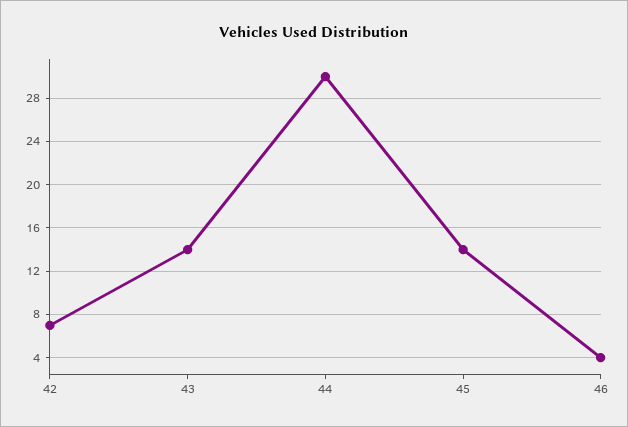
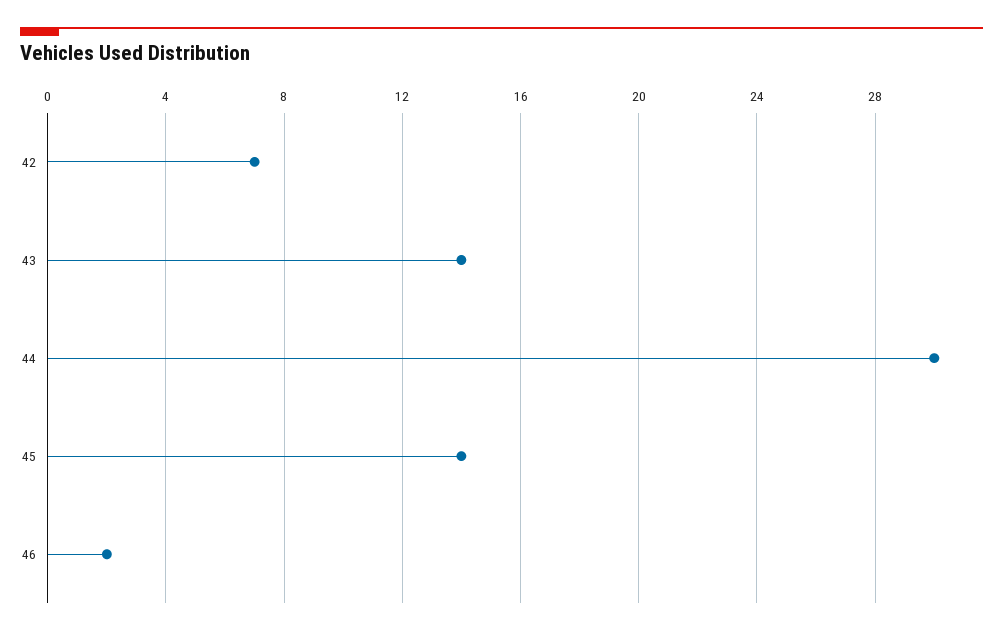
  {
    "42": 7,
    "43": 14,
    "44": 30,
    "45": 14,
-   "46": 4
+   "46": 2
  }

